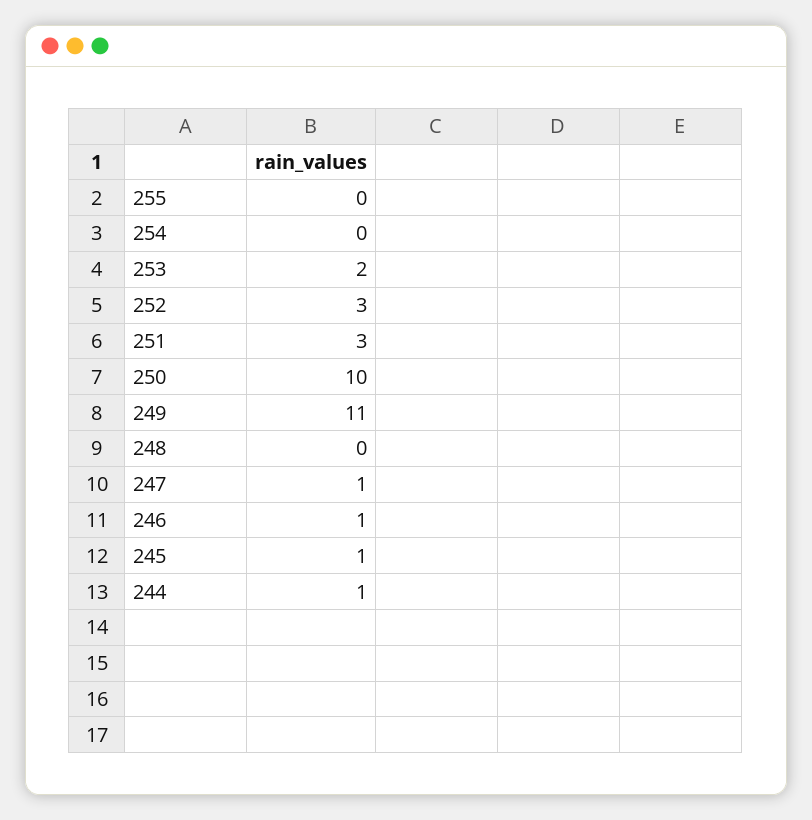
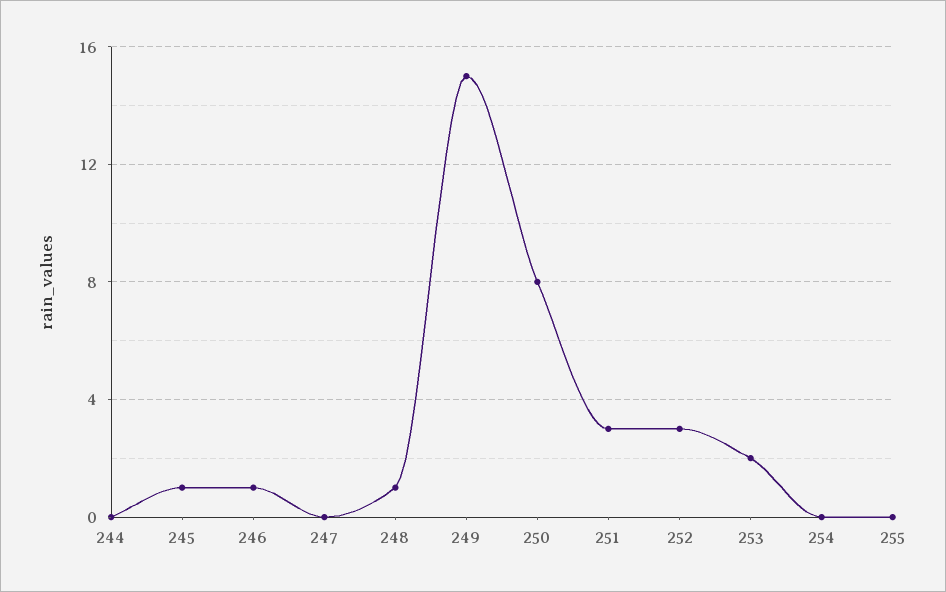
  {
    "255": 0,
    "254": 0,
    "253": 2,
    "252": 3,
    "251": 3,
-   "250": 10,
+   "250": 8,
-   "249": 11,
+   "249": 15,
-   "248": 0,
+   "248": 1,
-   "247": 1,
+   "247": 0,
    "246": 1,
    "245": 1,
-   "244": 1
+   "244": 0
  }

